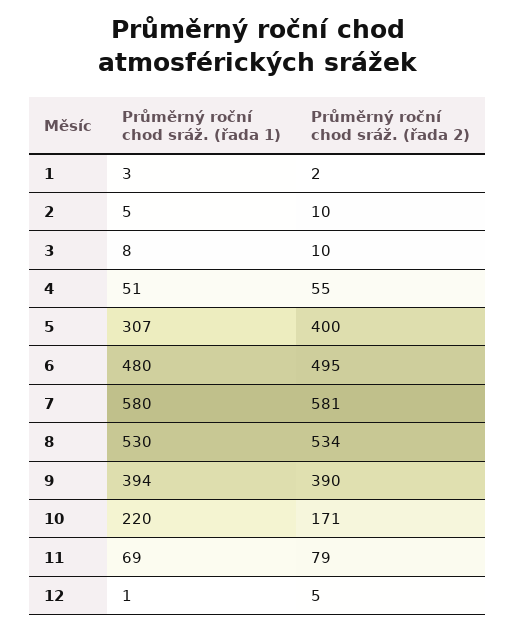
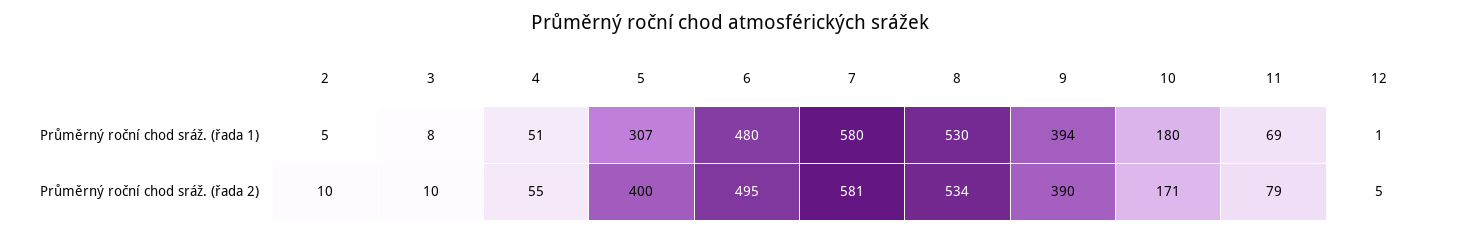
  {
    "Průměrný roční chod sráž. (řada 1)": {
-     "1": 3,
      "2": 5,
      "3": 8,
      "4": 51,
      "5": 307,
      "6": 480,
      "7": 580,
      "8": 530,
      "9": 394,
-     "10": 220,
+     "10": 180,
      "11": 69,
      "12": 1
    },
    "Průměrný roční chod sráž. (řada 2)": {
-     "1": 2,
      "2": 10,
      "3": 10,
      "4": 55,
      "5": 400,
      "6": 495,
      "7": 581,
      "8": 534,
      "9": 390,
      "10": 171,
      "11": 79,
      "12": 5
    }
  }

